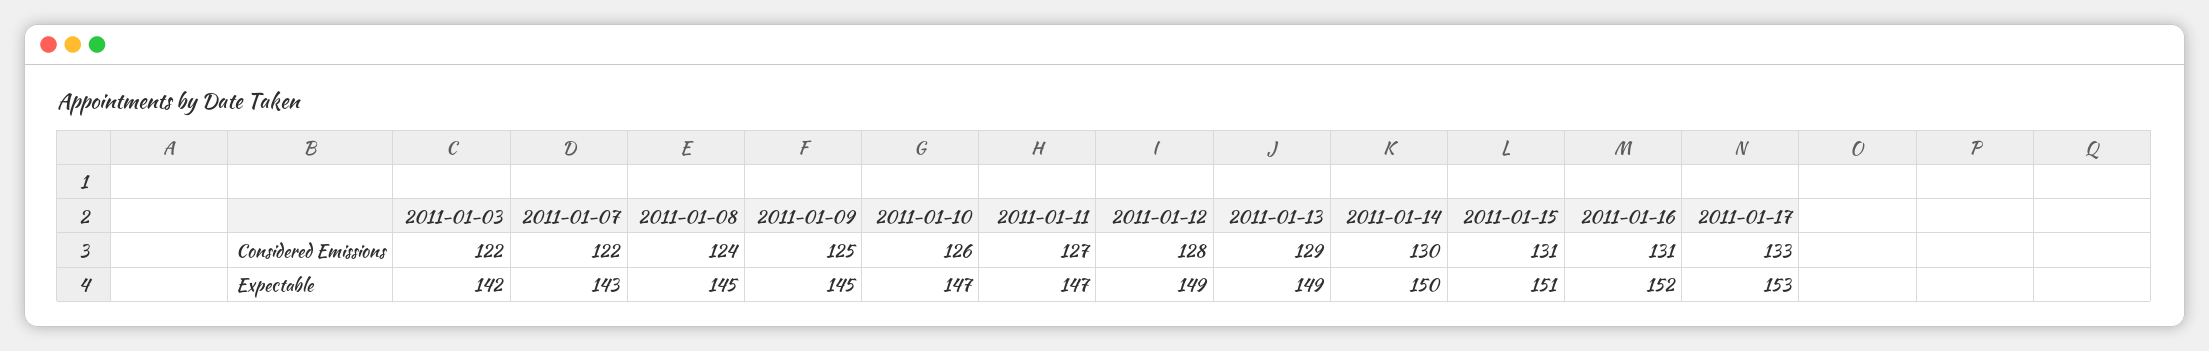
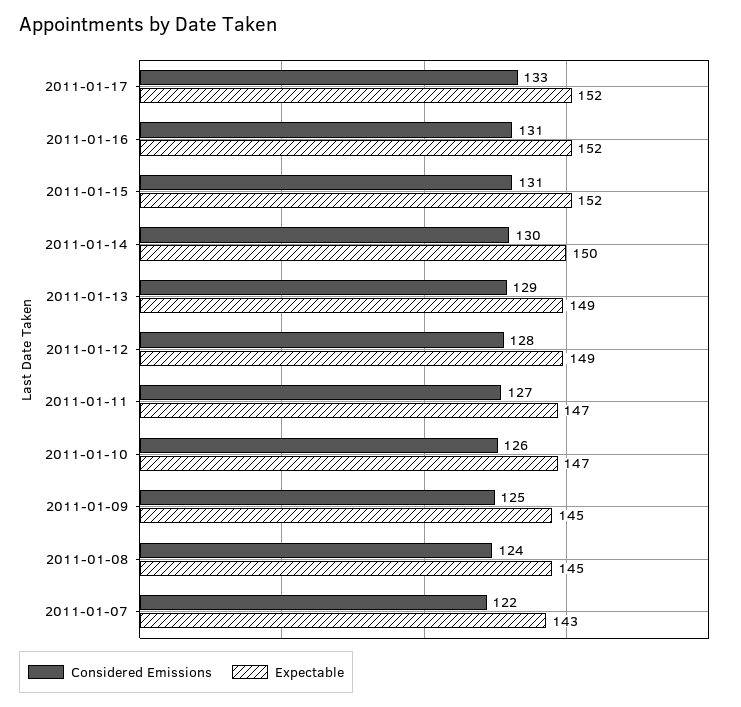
  {
    "Considered Emissions": {
-     "2011-01-03": 122,
      "2011-01-07": 122,
      "2011-01-08": 124,
      "2011-01-09": 125,
      "2011-01-10": 126,
      "2011-01-11": 127,
      "2011-01-12": 128,
      "2011-01-13": 129,
      "2011-01-14": 130,
      "2011-01-15": 131,
      "2011-01-16": 131,
      "2011-01-17": 133
    },
    "Expectable": {
-     "2011-01-03": 142,
      "2011-01-07": 143,
      "2011-01-08": 145,
      "2011-01-09": 145,
      "2011-01-10": 147,
      "2011-01-11": 147,
      "2011-01-12": 149,
      "2011-01-13": 149,
      "2011-01-14": 150,
-     "2011-01-15": 151,
+     "2011-01-15": 152,
      "2011-01-16": 152,
-     "2011-01-17": 153
+     "2011-01-17": 152
    }
  }

